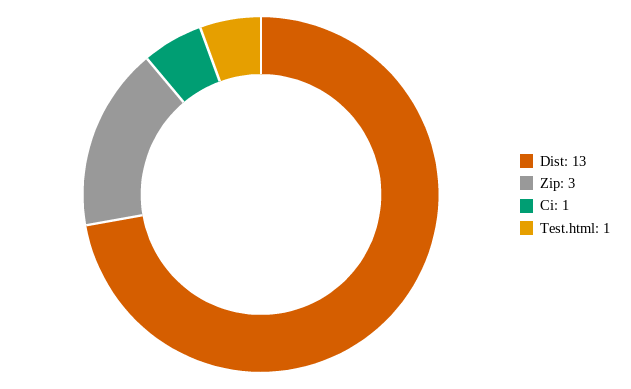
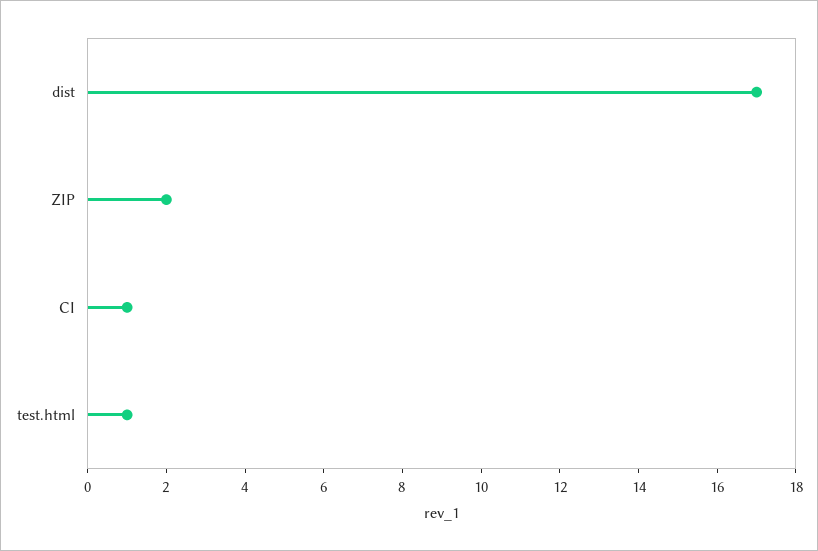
  {
-   "Dist": 13,
+   "Dist": 17,
-   "Zip": 3,
+   "Zip": 2,
    "Ci": 1,
    "Test.html": 1
  }

